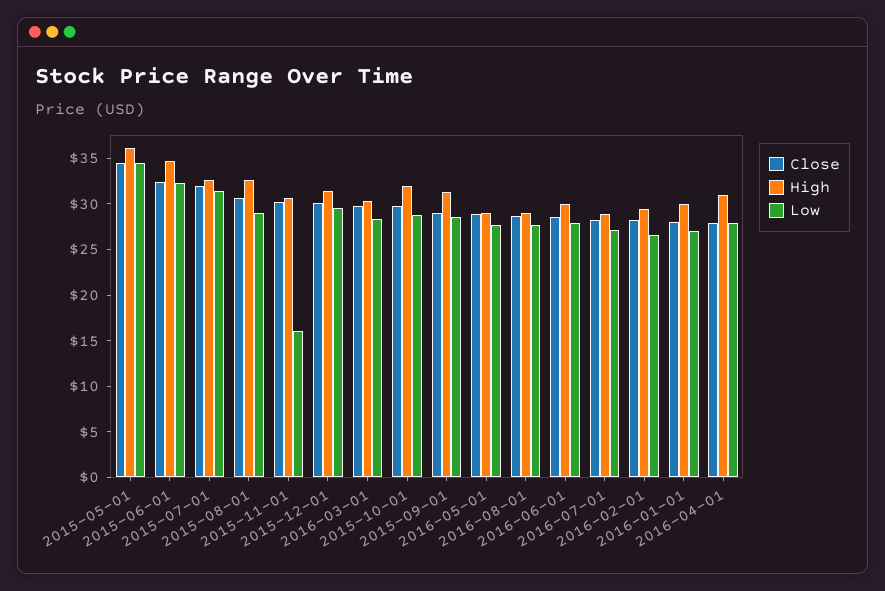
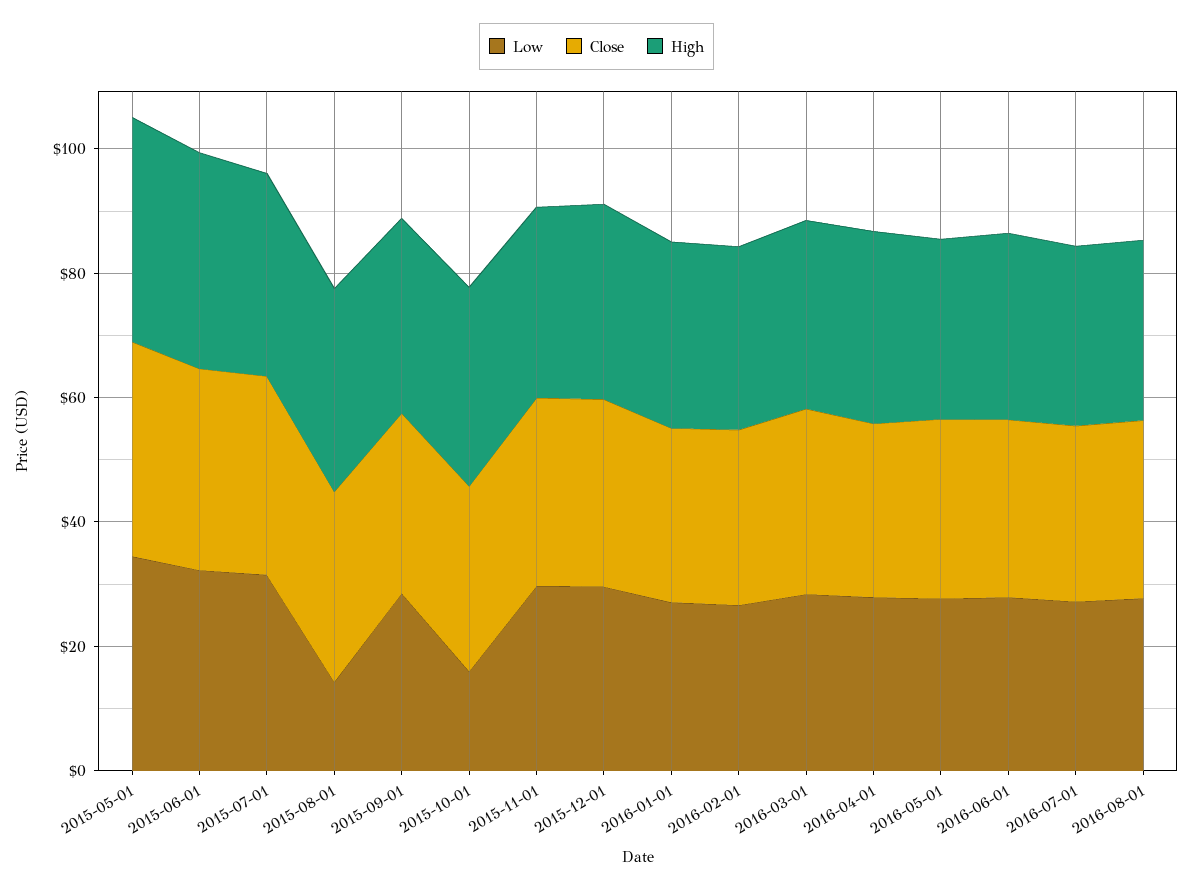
  {
    "Close": {
      "2015-05-01": 35,
      "2015-06-01": 32,
      "2015-07-01": 32,
      "2015-08-01": 31,
      "2015-11-01": 30,
      "2015-12-01": 30,
      "2016-03-01": 30,
      "2015-10-01": 30,
      "2015-09-01": 29,
      "2016-05-01": 29,
      "2016-08-01": 29,
      "2016-06-01": 29,
      "2016-07-01": 28,
      "2016-02-01": 28,
      "2016-01-01": 28,
      "2016-04-01": 28
    },
    "High": {
      "2015-05-01": 36,
      "2015-06-01": 35,
      "2015-07-01": 33,
      "2015-08-01": 33,
      "2015-11-01": 31,
      "2015-12-01": 31,
      "2016-03-01": 30,
      "2015-10-01": 32,
      "2015-09-01": 31,
      "2016-05-01": 29,
      "2016-08-01": 29,
      "2016-06-01": 30,
      "2016-07-01": 29,
      "2016-02-01": 29,
      "2016-01-01": 30,
      "2016-04-01": 31
    },
    "Low": {
      "2015-05-01": 34,
      "2015-06-01": 32,
      "2015-07-01": 31,
-     "2015-08-01": 29,
+     "2015-08-01": 15,
-     "2015-11-01": 16,
+     "2015-11-01": 30,
      "2015-12-01": 30,
      "2016-03-01": 28,
-     "2015-10-01": 29,
+     "2015-10-01": 15,
      "2015-09-01": 29,
      "2016-05-01": 28,
      "2016-08-01": 28,
      "2016-06-01": 28,
      "2016-07-01": 27,
      "2016-02-01": 27,
      "2016-01-01": 27,
      "2016-04-01": 28
    }
  }

